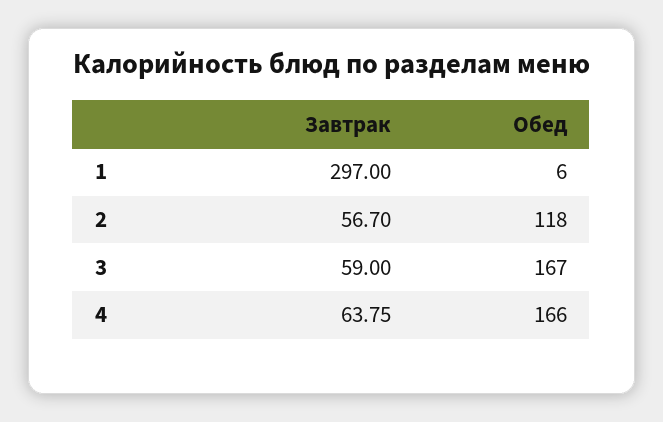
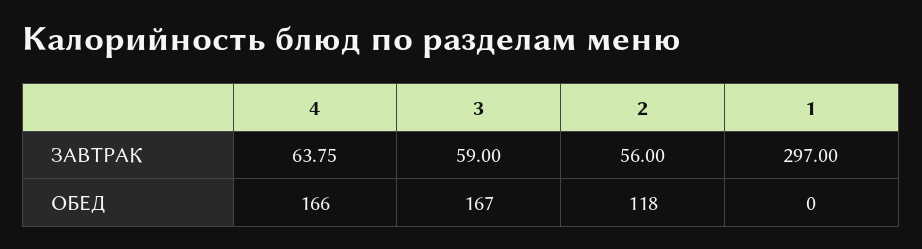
  {
    "Завтрак": {
      "1": 297,
-     "2": 56.7,
+     "2": 56,
      "3": 59,
      "4": 63.75
    },
    "Обед": {
-     "1": 6,
+     "1": 0,
      "2": 118,
      "3": 167,
      "4": 166
    }
  }

